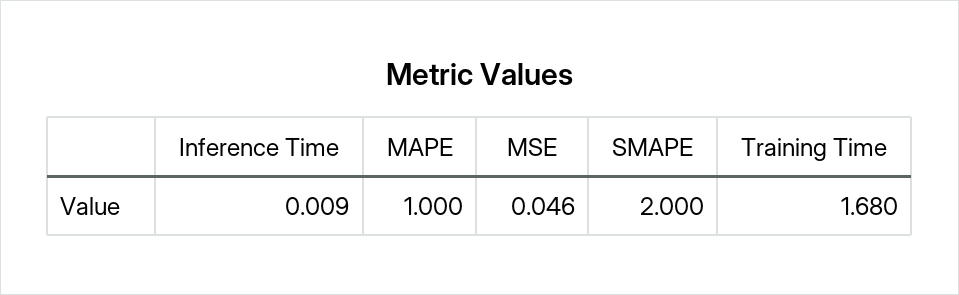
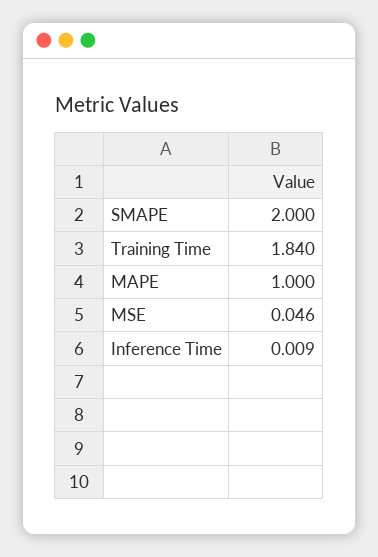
  {
    "Inference Time": 0.009,
    "MAPE": 1,
    "MSE": 0.046,
    "SMAPE": 2,
-   "Training Time": 1.68
+   "Training Time": 1.84
  }

